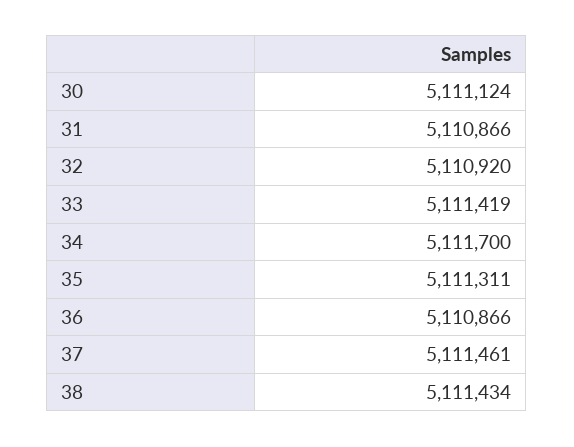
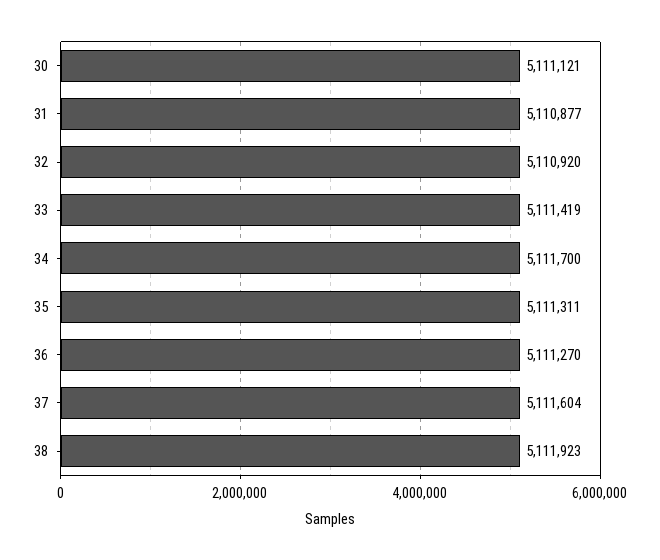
  {
-   "30": 5111124,
+   "30": 5111121,
-   "31": 5110866,
+   "31": 5110877,
    "32": 5110920,
    "33": 5111419,
    "34": 5111700,
    "35": 5111311,
-   "36": 5110866,
+   "36": 5111270,
-   "37": 5111461,
+   "37": 5111604,
-   "38": 5111434
+   "38": 5111923
  }

